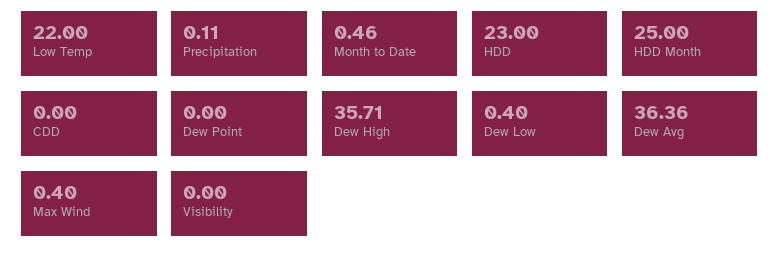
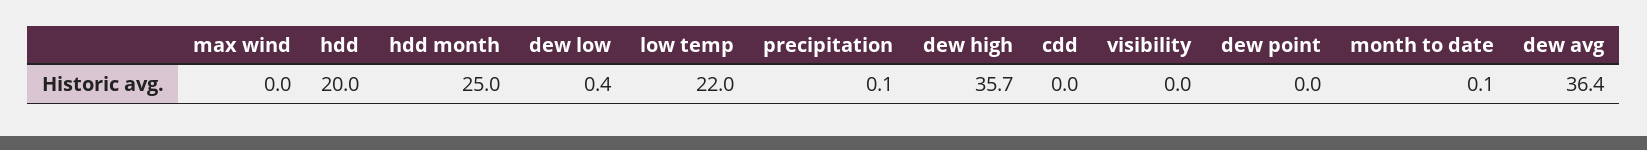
  {
    "Low Temp": 22,
    "Precipitation": 0.11,
-   "Month to Date": 0.46,
+   "Month to Date": 0.1,
-   "HDD": 23,
+   "HDD": 20,
    "HDD Month": 25,
    "CDD": 0,
    "Dew Point": 0,
    "Dew High": 35.71,
    "Dew Low": 0.4,
    "Dew Avg": 36.36,
-   "Max Wind": 0.4,
+   "Max Wind": 0,
    "Visibility": 0
  }

